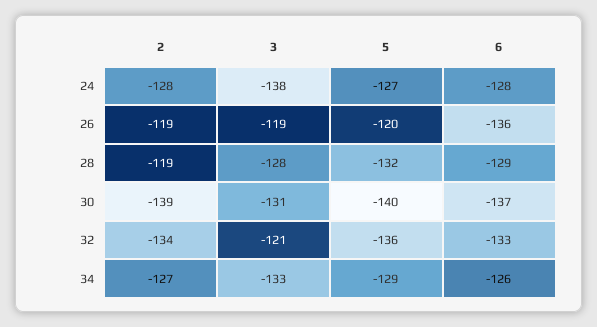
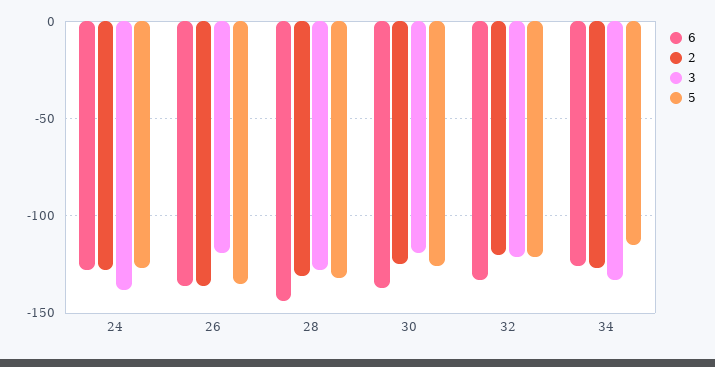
  {
    "2": {
      "24": -128,
-     "26": -119,
+     "26": -135,
-     "28": -119,
+     "28": -130,
-     "30": -139,
+     "30": -125,
-     "32": -134,
+     "32": -120,
      "34": -127
    },
    "3": {
      "24": -138,
      "26": -119,
      "28": -128,
-     "30": -131,
+     "30": -120,
      "32": -121,
      "34": -133
    },
    "5": {
      "24": -127,
-     "26": -120,
+     "26": -135,
      "28": -132,
-     "30": -140,
+     "30": -125,
-     "32": -136,
+     "32": -120,
-     "34": -129
+     "34": -115
    },
    "6": {
      "24": -128,
      "26": -136,
-     "28": -129,
+     "28": -145,
      "30": -137,
      "32": -133,
      "34": -126
    }
  }

